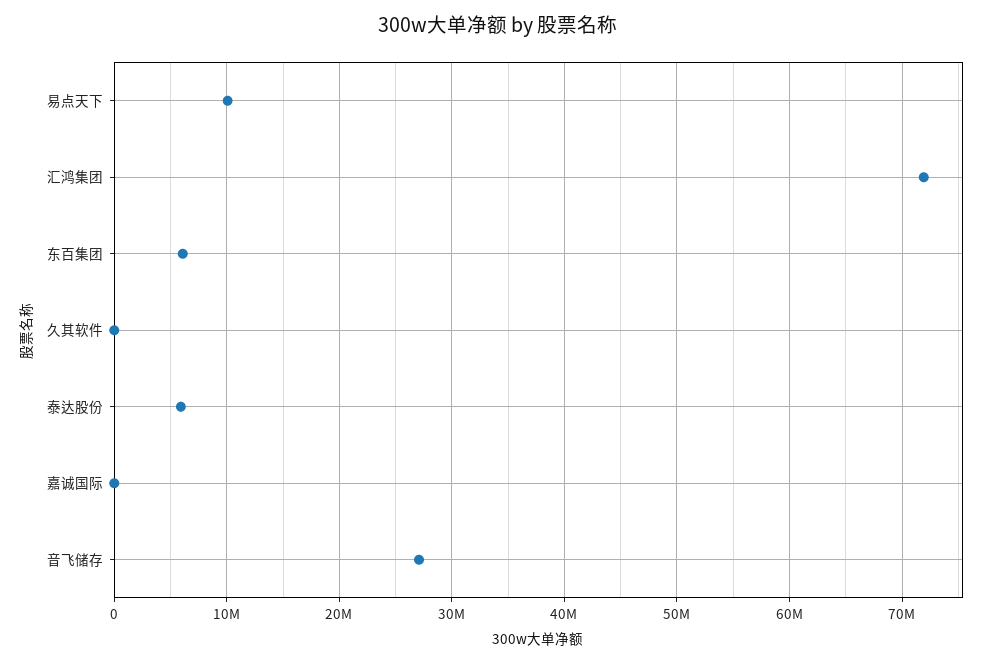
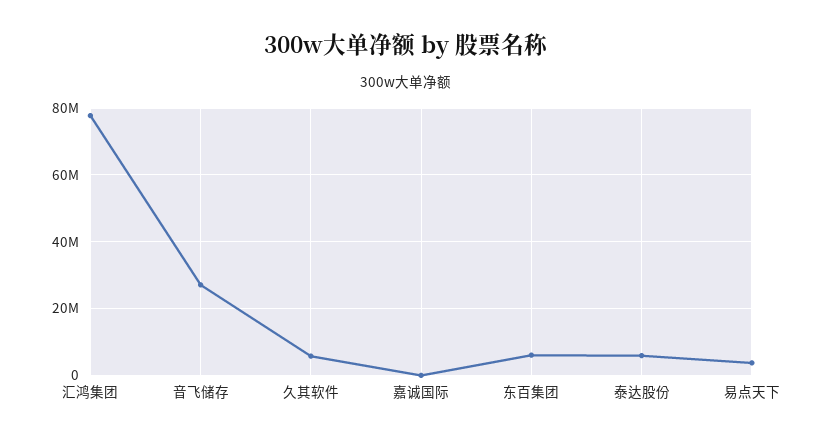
  {
-   "易点天下": 10000000,
+   "易点天下": 4000000,
-   "汇鸿集团": 72000000,
+   "汇鸿集团": 78000000,
    "东百集团": 6000000,
-   "久其软件": 0,
+   "久其软件": 6000000,
    "泰达股份": 6000000,
    "嘉诚国际": 0,
    "音飞储存": 27000000
  }

